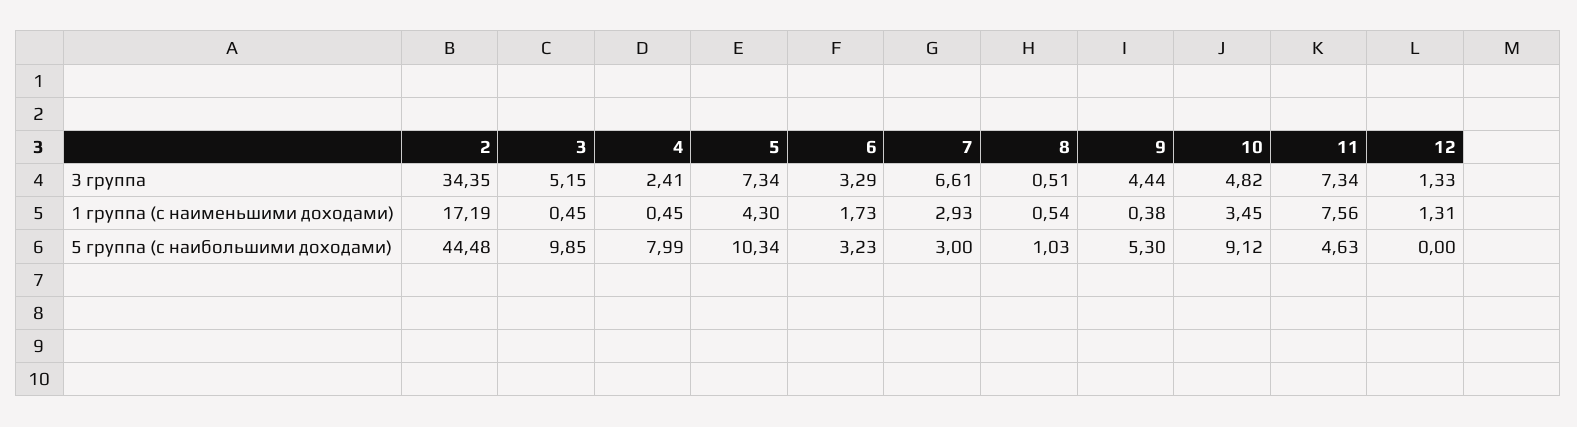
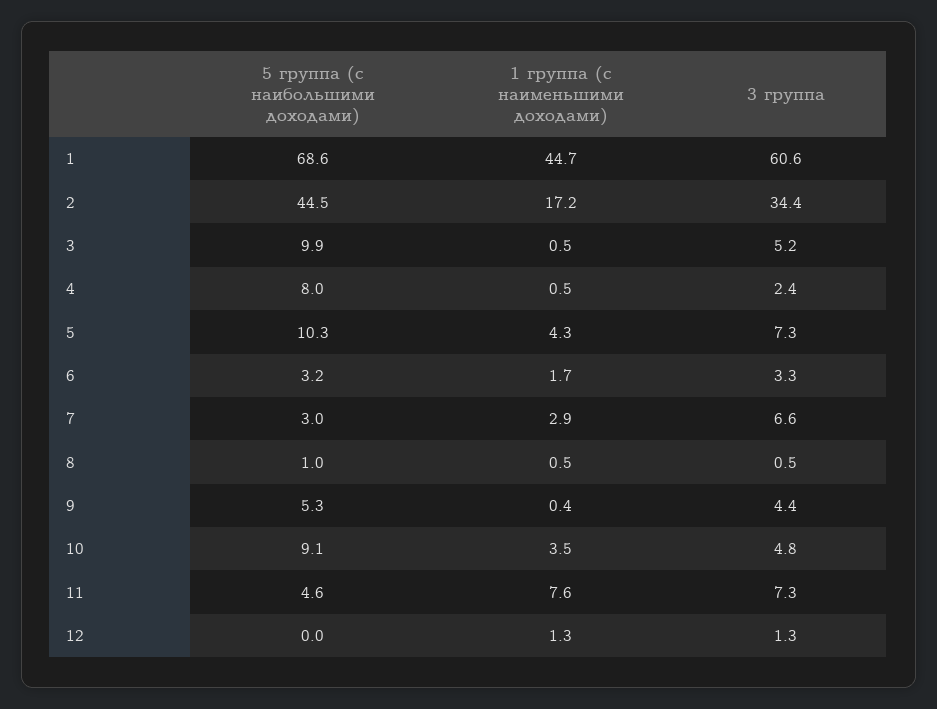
  {
    "2": {
      "3 группа": 34.35,
      "1 группа (с наименьшими доходами)": 17.19,
      "5 группа (с наибольшими доходами)": 44.48
    },
    "3": {
      "3 группа": 5.15,
      "1 группа (с наименьшими доходами)": 0.45,
      "5 группа (с наибольшими доходами)": 9.85
    },
    "4": {
      "3 группа": 2.41,
      "1 группа (с наименьшими доходами)": 0.45,
      "5 группа (с наибольшими доходами)": 7.99
    },
    "5": {
      "3 группа": 7.34,
      "1 группа (с наименьшими доходами)": 4.3,
      "5 группа (с наибольшими доходами)": 10.34
    },
    "6": {
      "3 группа": 3.29,
      "1 группа (с наименьшими доходами)": 1.73,
      "5 группа (с наибольшими доходами)": 3.23
    },
    "7": {
      "3 группа": 6.61,
      "1 группа (с наименьшими доходами)": 2.93,
      "5 группа (с наибольшими доходами)": 3
    },
    "8": {
      "3 группа": 0.51,
      "1 группа (с наименьшими доходами)": 0.54,
      "5 группа (с наибольшими доходами)": 1.03
    },
    "9": {
      "3 группа": 4.44,
      "1 группа (с наименьшими доходами)": 0.38,
      "5 группа (с наибольшими доходами)": 5.3
    },
    "10": {
      "3 группа": 4.82,
      "1 группа (с наименьшими доходами)": 3.45,
      "5 группа (с наибольшими доходами)": 9.12
    },
    "11": {
      "3 группа": 7.34,
      "1 группа (с наименьшими доходами)": 7.56,
      "5 группа (с наибольшими доходами)": 4.63
    },
    "12": {
      "3 группа": 1.33,
      "1 группа (с наименьшими доходами)": 1.31,
      "5 группа (с наибольшими доходами)": 0
-   }
+   },
+   "1": {
+     "5 группа (с наибольшими доходами)": 68.6,
+     "1 группа (с наименьшими доходами)": 44.7,
+     "3 группа": 60.6
+   }
  }

